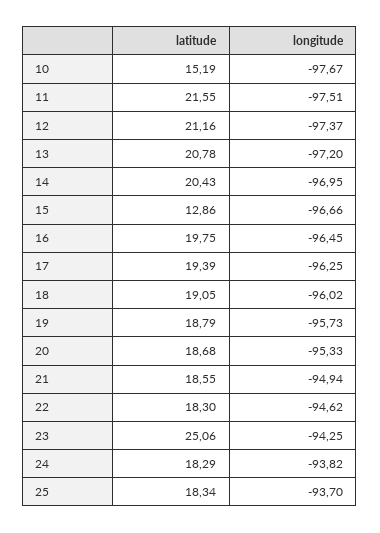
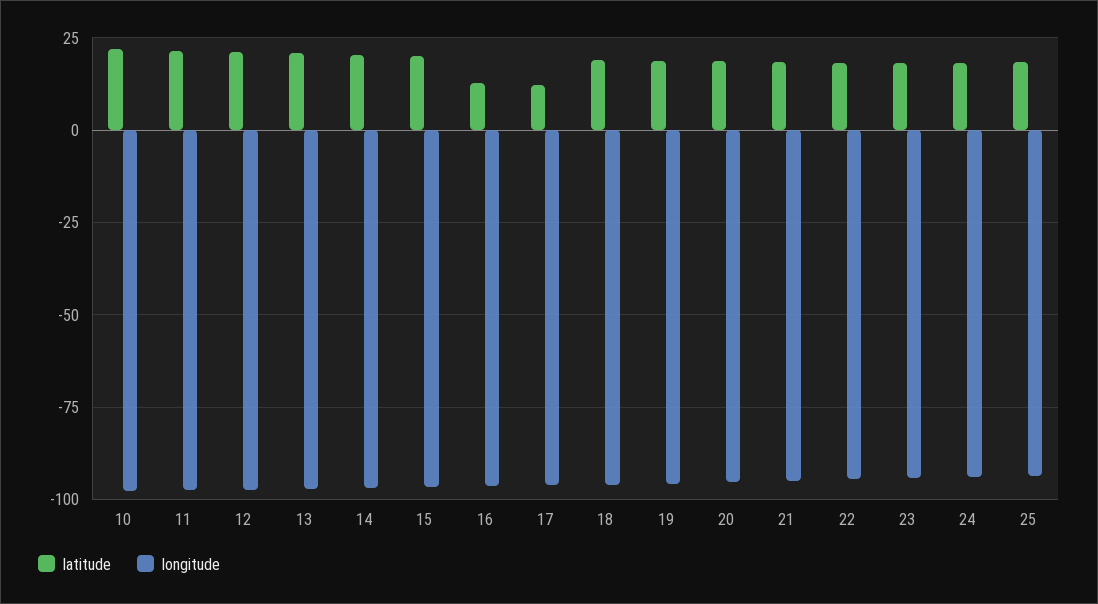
  {
    "latitude": {
-     "10": 15.19,
+     "10": 22.5,
      "11": 21.55,
      "12": 21.16,
      "13": 20.78,
      "14": 20.43,
-     "15": 12.86,
+     "15": 20,
-     "16": 19.75,
+     "16": 12.5,
-     "17": 19.39,
+     "17": 12.5,
      "18": 19.05,
      "19": 18.79,
      "20": 18.68,
      "21": 18.55,
      "22": 18.3,
-     "23": 25.06,
+     "23": 17.5,
      "24": 18.29,
      "25": 18.34
    },
    "longitude": {
      "10": -97.67,
      "11": -97.51,
      "12": -97.37,
      "13": -97.2,
      "14": -96.95,
      "15": -96.66,
      "16": -96.45,
      "17": -96.25,
      "18": -96.02,
      "19": -95.73,
      "20": -95.33,
      "21": -94.94,
      "22": -94.62,
      "23": -94.25,
      "24": -93.82,
      "25": -93.7
    }
  }

